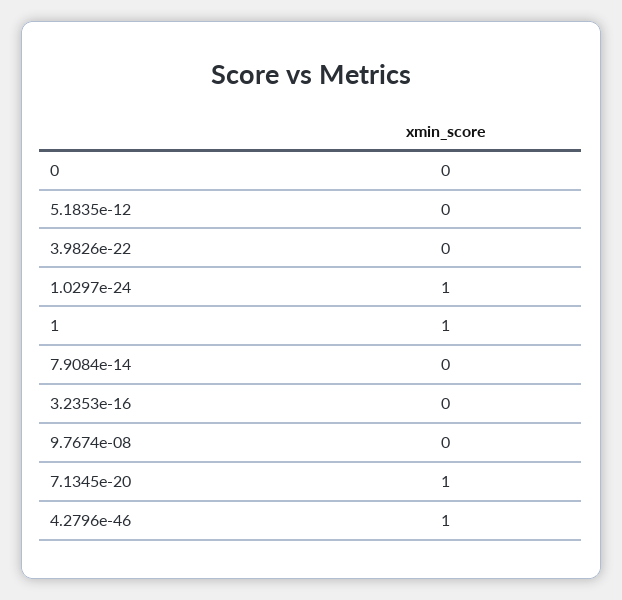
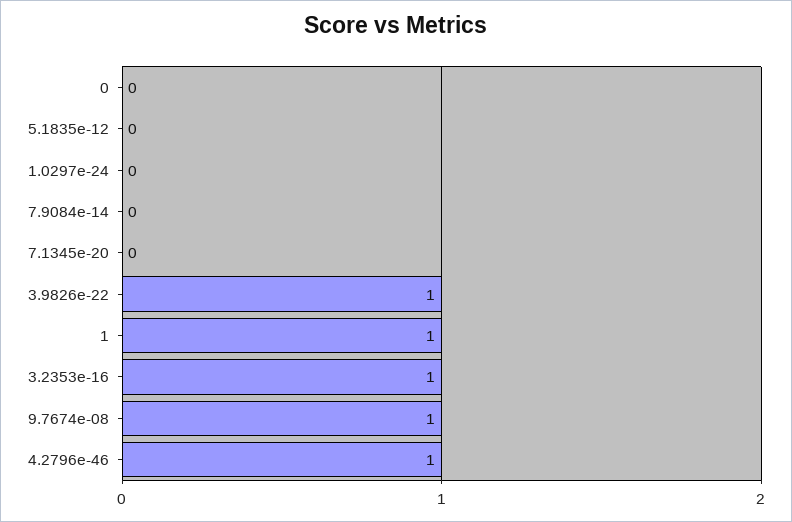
  {
    "0": 0,
    "5.1835e-12": 0,
-   "3.9826e-22": 0,
+   "3.9826e-22": 1,
-   "1.0297e-24": 1,
+   "1.0297e-24": 0,
    "1": 1,
    "7.9084e-14": 0,
-   "3.2353e-16": 0,
+   "3.2353e-16": 1,
-   "9.7674e-08": 0,
+   "9.7674e-08": 1,
-   "7.1345e-20": 1,
+   "7.1345e-20": 0,
    "4.2796e-46": 1
  }

